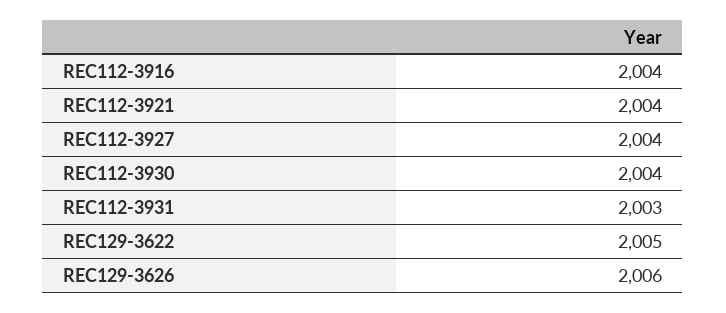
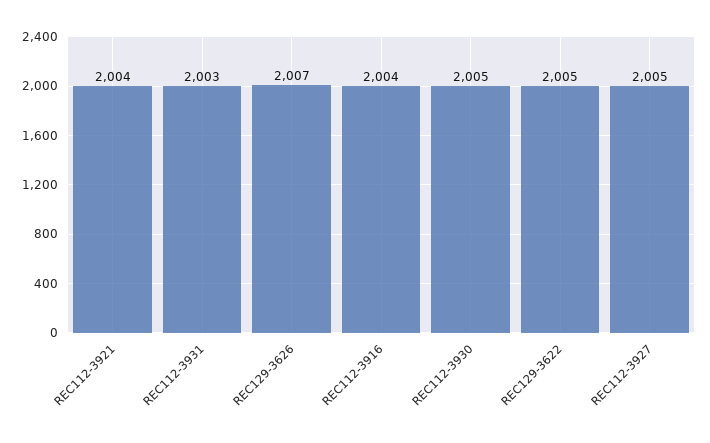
  {
    "REC112-3916": 2004,
    "REC112-3921": 2004,
-   "REC112-3927": 2004,
+   "REC112-3927": 2005,
-   "REC112-3930": 2004,
+   "REC112-3930": 2005,
    "REC112-3931": 2003,
    "REC129-3622": 2005,
-   "REC129-3626": 2006
+   "REC129-3626": 2007
  }

